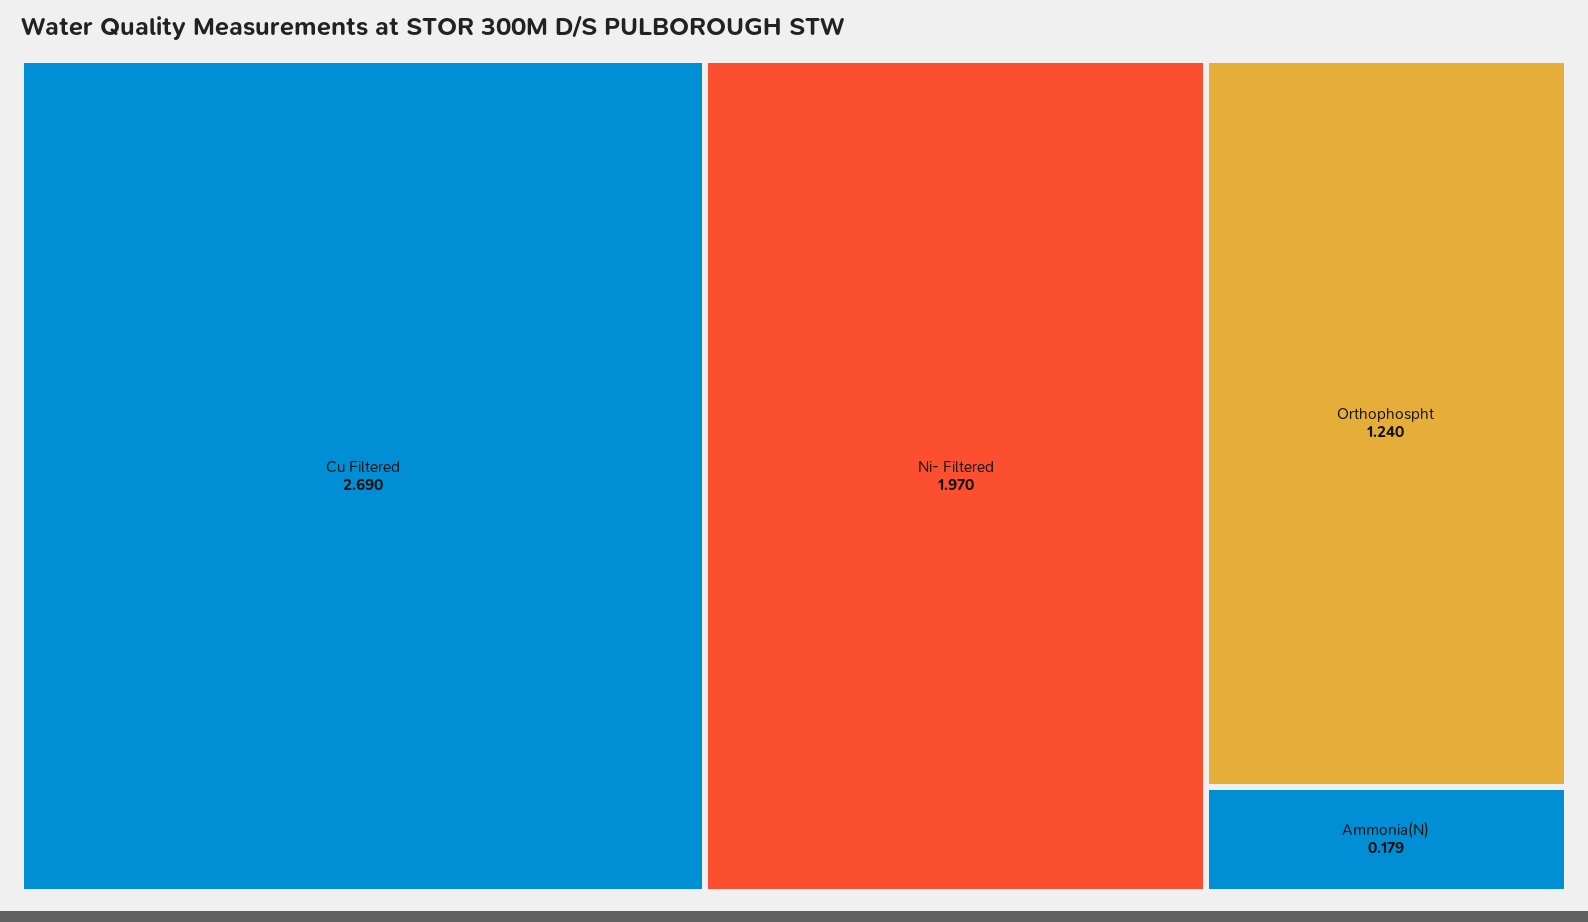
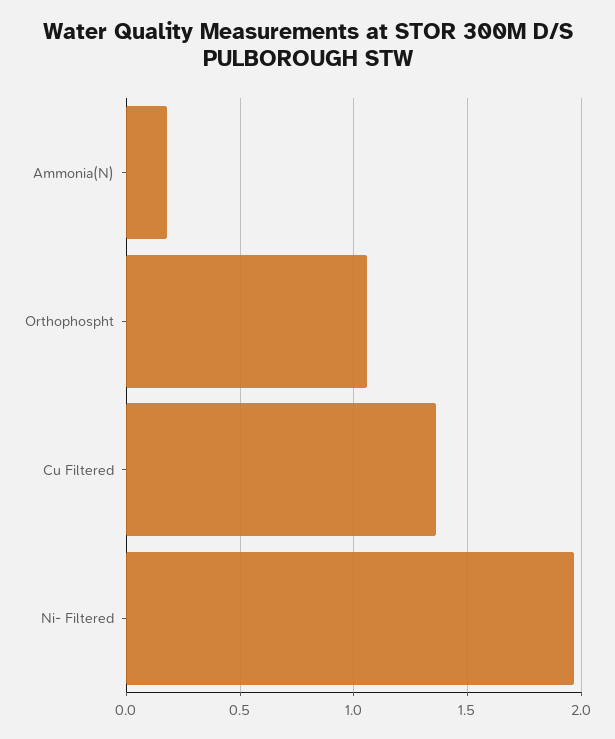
  {
-   "Cu Filtered": 2.69,
+   "Cu Filtered": 1.35,
    "Ni- Filtered": 1.97,
-   "Orthophospht": 1.24,
+   "Orthophospht": 1.05,
    "Ammonia(N)": 0.179
  }

